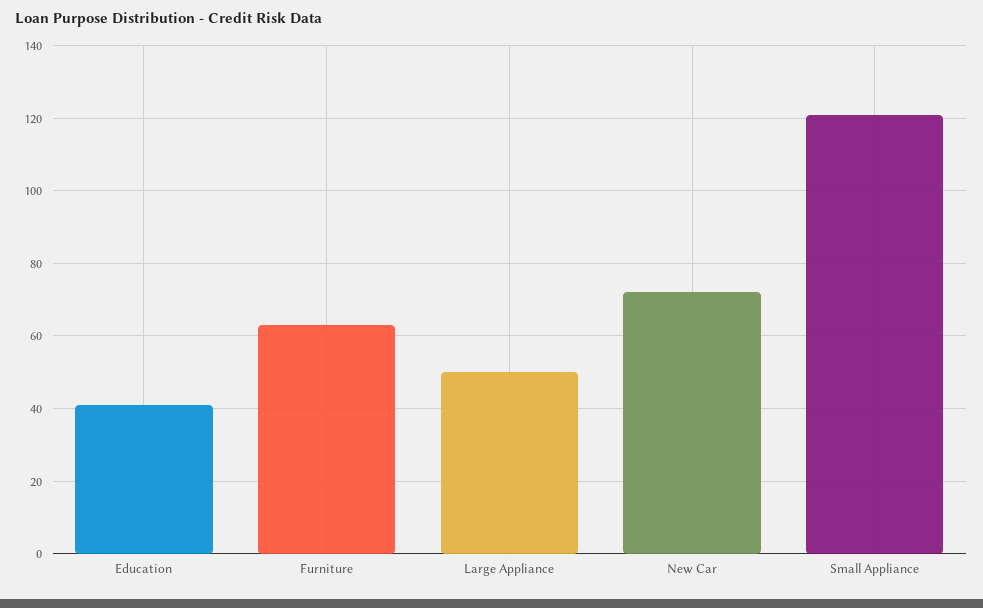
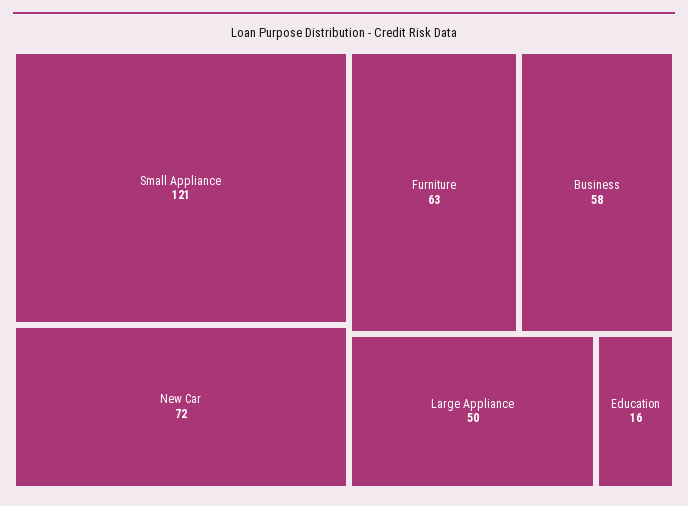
  {
-   "Education": 40,
+   "Education": 16,
    "Furniture": 63,
    "Large Appliance": 50,
    "New Car": 72,
-   "Small Appliance": 121
+   "Small Appliance": 121,
+   "Business": 58
  }

